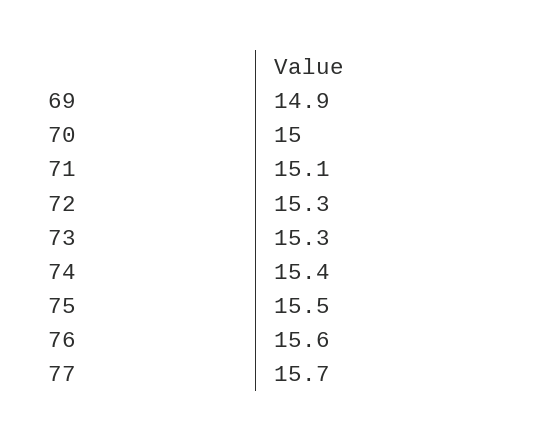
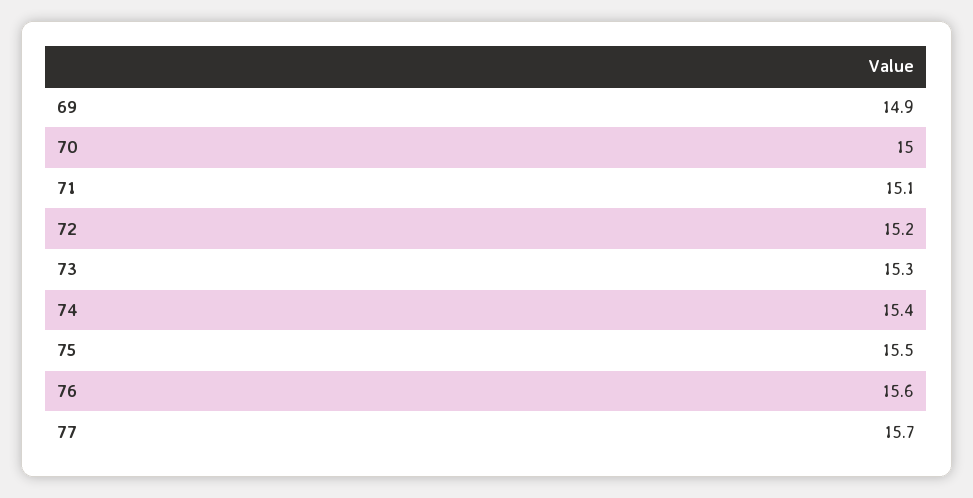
  {
    "69": 14.9,
    "70": 15,
    "71": 15.1,
-   "72": 15.3,
+   "72": 15.2,
    "73": 15.3,
    "74": 15.4,
    "75": 15.5,
    "76": 15.6,
    "77": 15.7
  }

